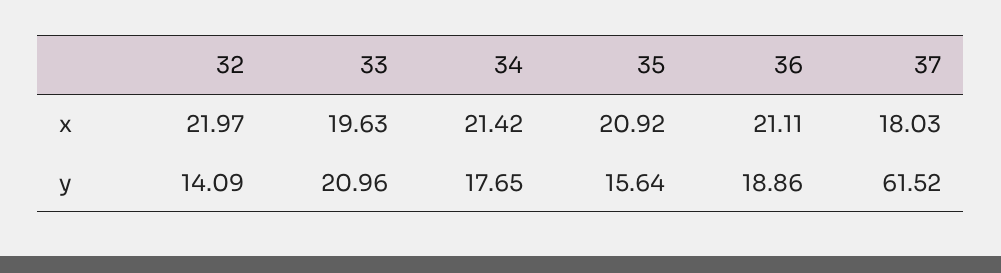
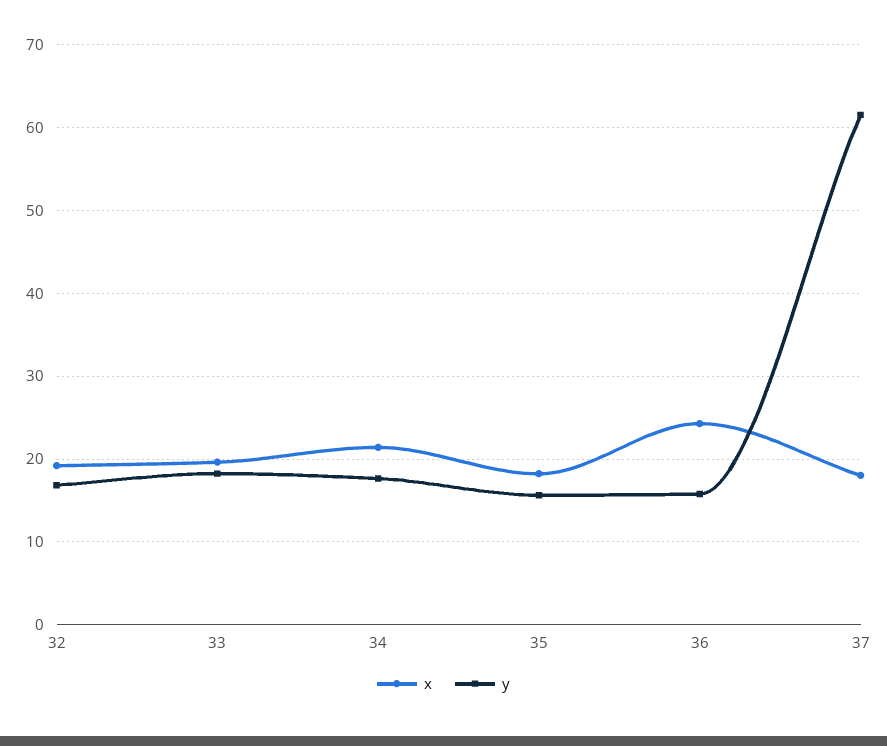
  {
    "x": {
-     "32": 21.97,
+     "32": 19,
      "33": 19.63,
      "34": 21.42,
-     "35": 20.92,
+     "35": 18,
-     "36": 21.11,
+     "36": 24,
      "37": 18.03
    },
    "y": {
-     "32": 14.09,
+     "32": 17,
-     "33": 20.96,
+     "33": 18,
      "34": 17.65,
      "35": 15.64,
-     "36": 18.86,
+     "36": 16,
      "37": 61.52
    }
  }

